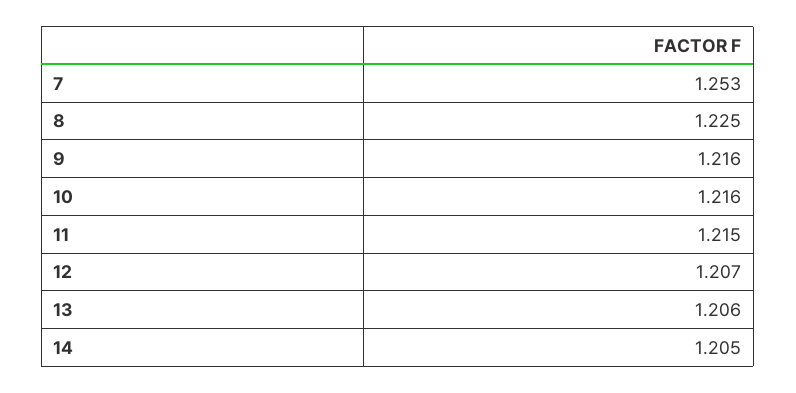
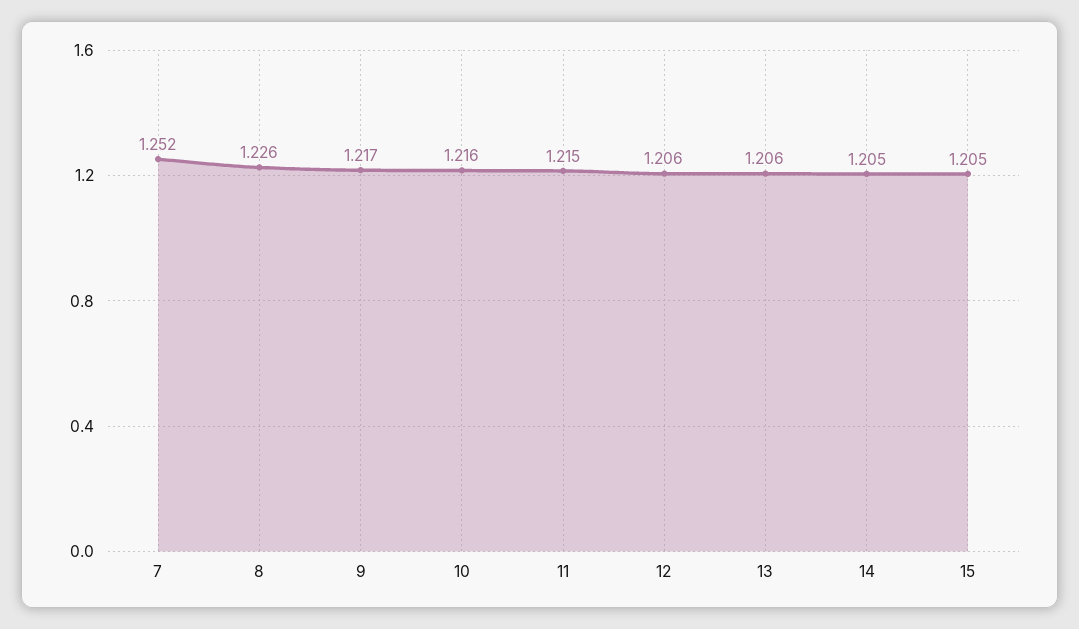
  {
-   "7": 1.253,
+   "7": 1.252,
-   "8": 1.225,
+   "8": 1.226,
-   "9": 1.216,
+   "9": 1.217,
    "10": 1.216,
    "11": 1.215,
-   "12": 1.207,
+   "12": 1.206,
    "13": 1.206,
-   "14": 1.205
+   "14": 1.205,
+   "15": 1.205
  }

